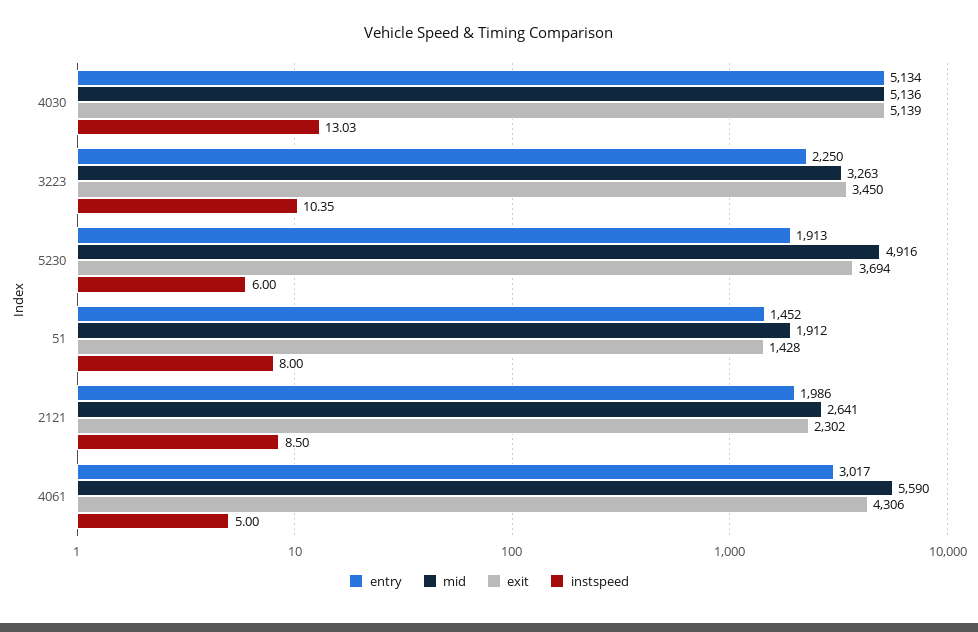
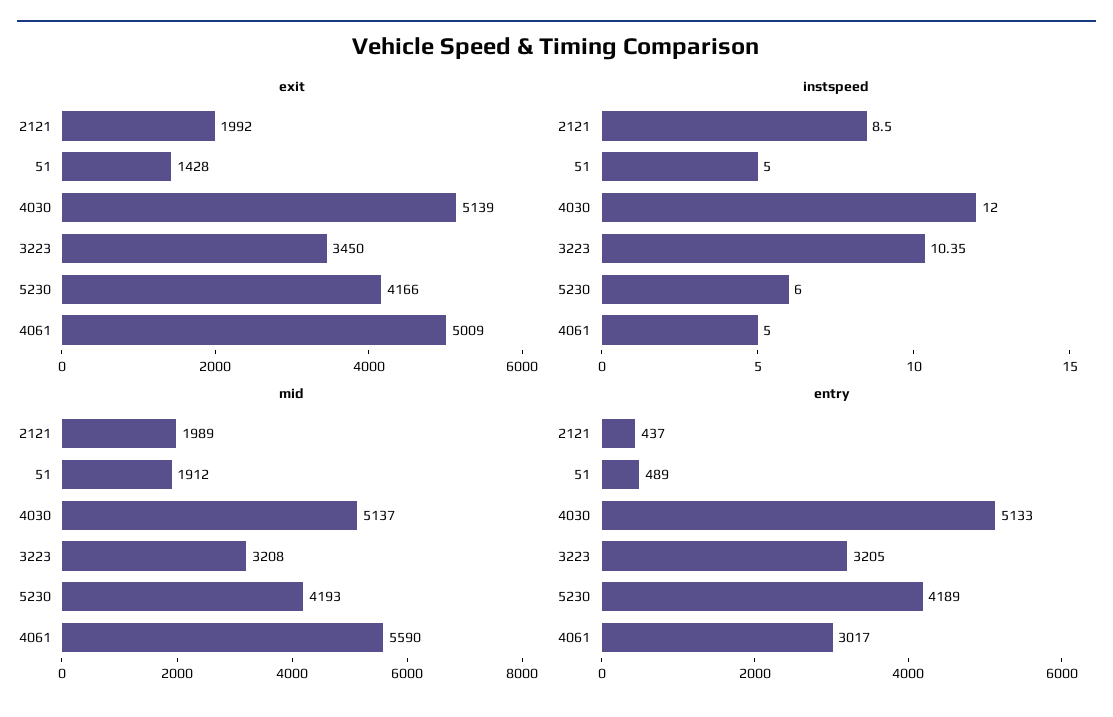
  {
    "entry": {
-     "4030": 5134,
+     "4030": 5133,
-     "3223": 2250,
+     "3223": 3205,
-     "5230": 1913,
+     "5230": 4189,
-     "51": 1452,
+     "51": 489,
-     "2121": 1986,
+     "2121": 437,
      "4061": 3017
    },
    "mid": {
-     "4030": 5136,
+     "4030": 5137,
-     "3223": 3263,
+     "3223": 3208,
-     "5230": 4916,
+     "5230": 4193,
      "51": 1912,
-     "2121": 2641,
+     "2121": 1989,
      "4061": 5590
    },
    "exit": {
      "4030": 5139,
      "3223": 3450,
-     "5230": 3694,
+     "5230": 4166,
      "51": 1428,
-     "2121": 2302,
+     "2121": 1992,
-     "4061": 4306
+     "4061": 5009
    },
    "instspeed": {
-     "4030": 13.03,
+     "4030": 12,
      "3223": 10.35,
      "5230": 6,
-     "51": 8,
+     "51": 5,
      "2121": 8.5,
      "4061": 5
    }
  }

